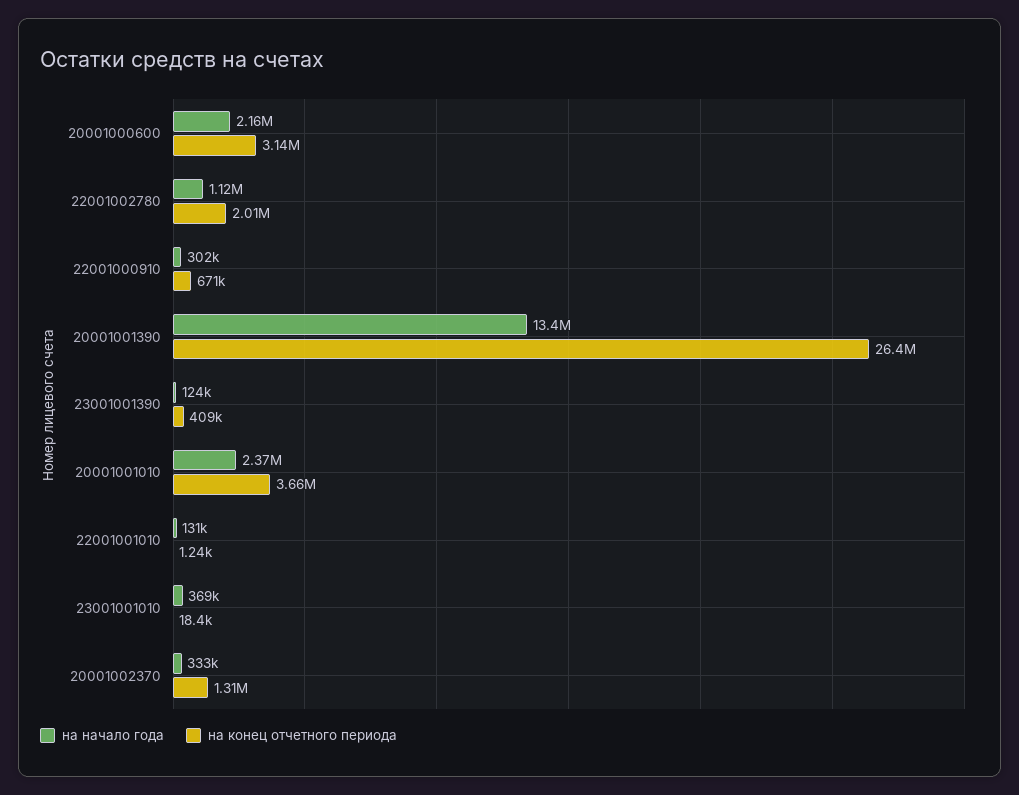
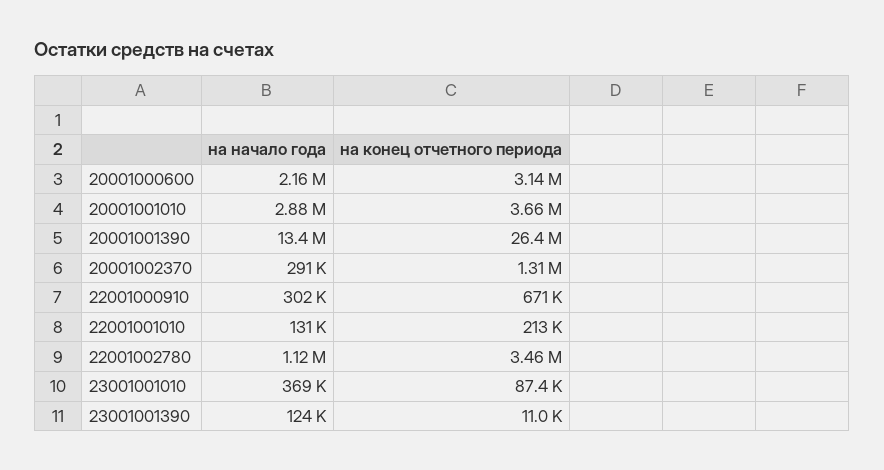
  {
    "на начало года": {
      "20001000600": 2160000,
      "22001002780": 1120000,
      "22001000910": 302000,
      "20001001390": 13400000,
      "23001001390": 124000,
-     "20001001010": 2370000,
+     "20001001010": 2880000,
      "22001001010": 131000,
      "23001001010": 369000,
-     "20001002370": 333000
+     "20001002370": 291000
    },
    "на конец отчетного периода": {
      "20001000600": 3140000,
-     "22001002780": 2010000,
+     "22001002780": 3460000,
      "22001000910": 671000,
      "20001001390": 26400000,
-     "23001001390": 409000,
+     "23001001390": 11000,
      "20001001010": 3660000,
-     "22001001010": 1240,
+     "22001001010": 213000,
-     "23001001010": 18400,
+     "23001001010": 87400,
      "20001002370": 1310000
    }
  }

